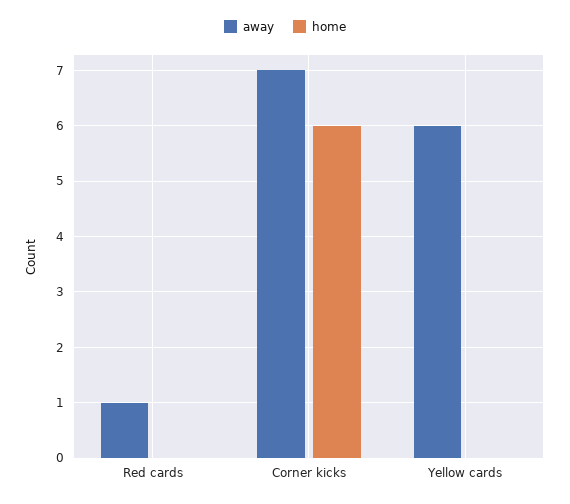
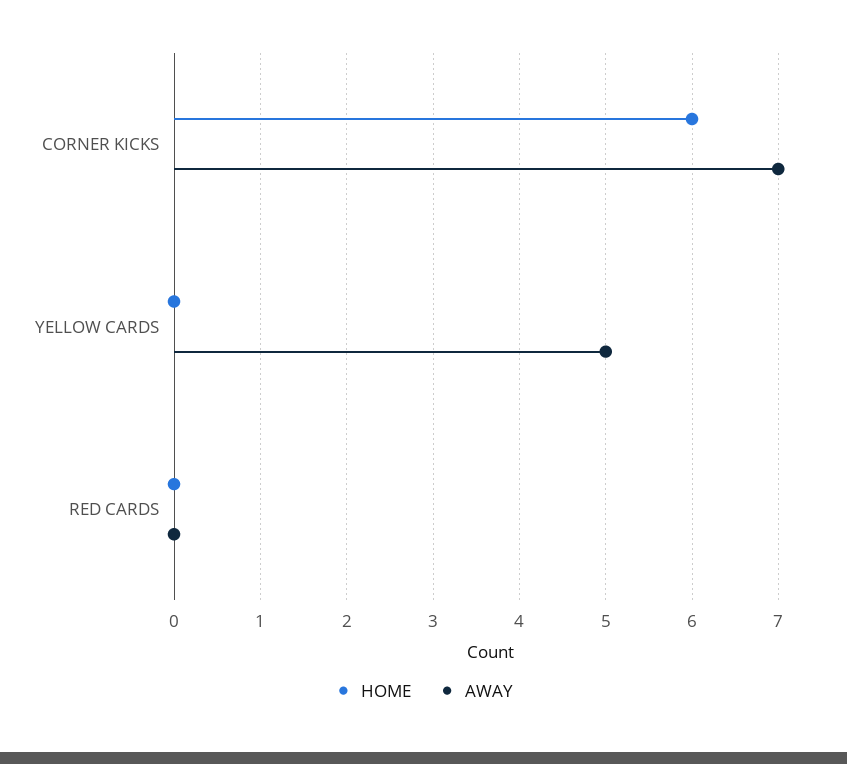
  {
    "away": {
-     "Red cards": 1,
+     "Red cards": 0,
      "Corner kicks": 7,
-     "Yellow cards": 6
+     "Yellow cards": 5
    },
    "home": {
      "Red cards": 0,
      "Corner kicks": 6,
      "Yellow cards": 0
    }
  }

